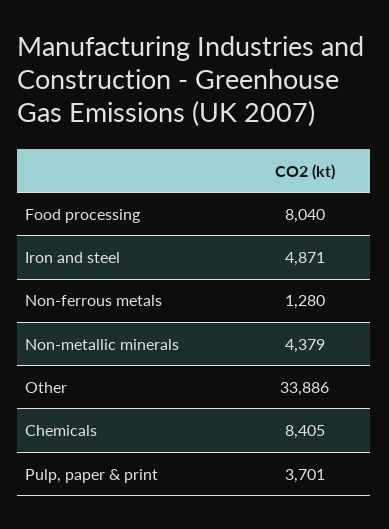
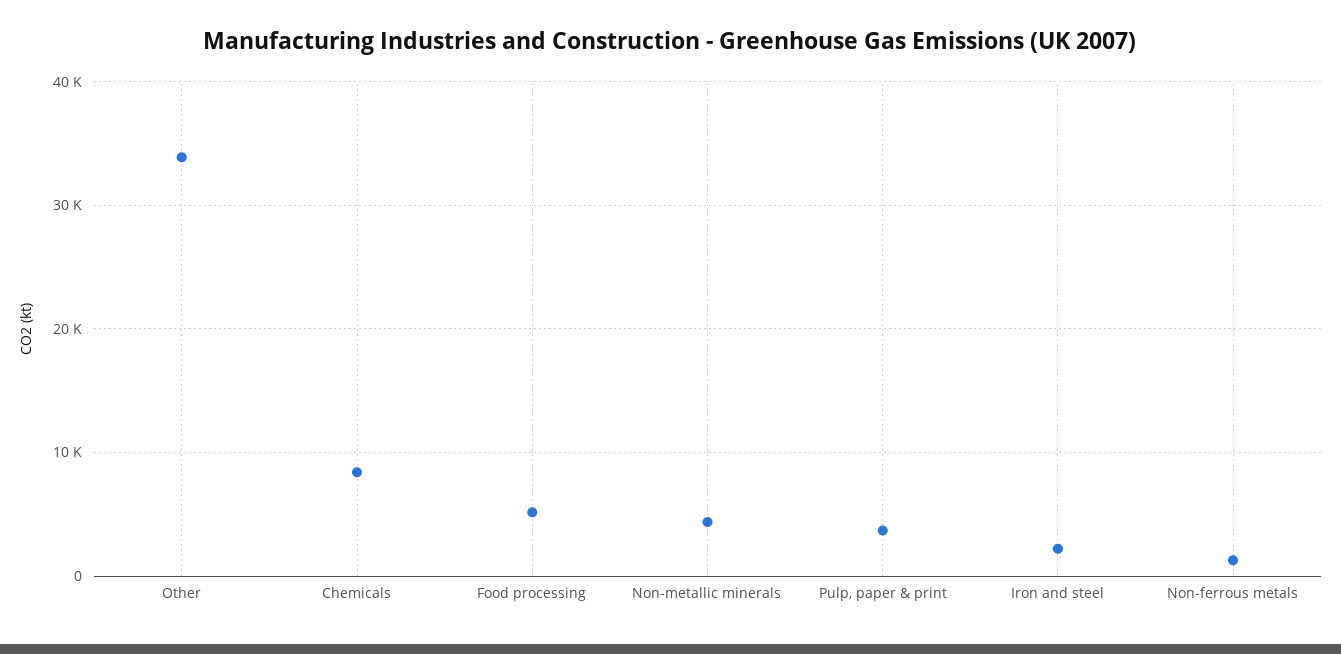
  {
-   "Food processing": 8040,
+   "Food processing": 5000,
-   "Iron and steel": 4871,
+   "Iron and steel": 2000,
    "Non-ferrous metals": 1280,
    "Non-metallic minerals": 4379,
    "Other": 33886,
    "Chemicals": 8405,
    "Pulp, paper & print": 3701
  }

